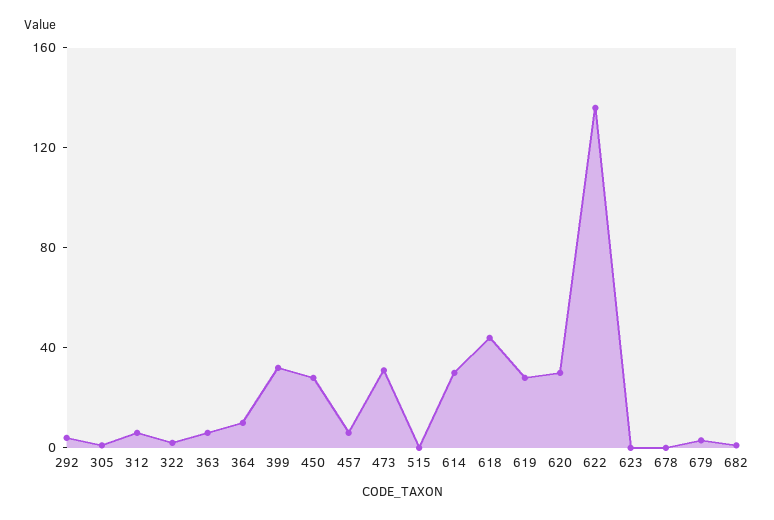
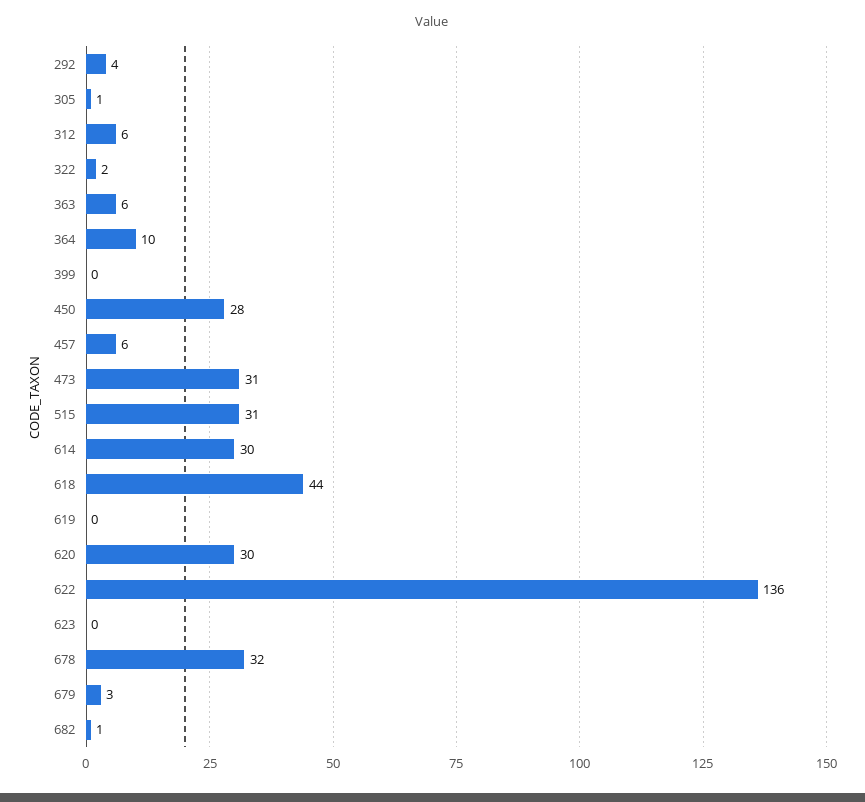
  {
    "292": 4,
    "305": 1,
    "312": 6,
    "322": 2,
    "363": 6,
    "364": 10,
-   "399": 30,
+   "399": 0,
    "450": 28,
    "457": 6,
    "473": 31,
-   "515": 0,
+   "515": 31,
    "614": 30,
    "618": 44,
-   "619": 30,
+   "619": 0,
    "620": 30,
    "622": 136,
    "623": 0,
-   "678": 0,
+   "678": 32,
    "679": 3,
    "682": 1
  }

